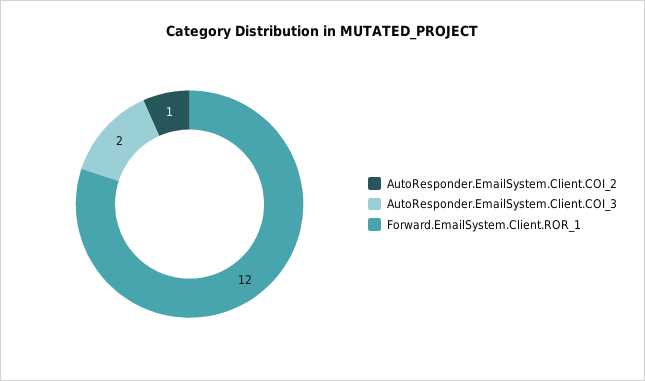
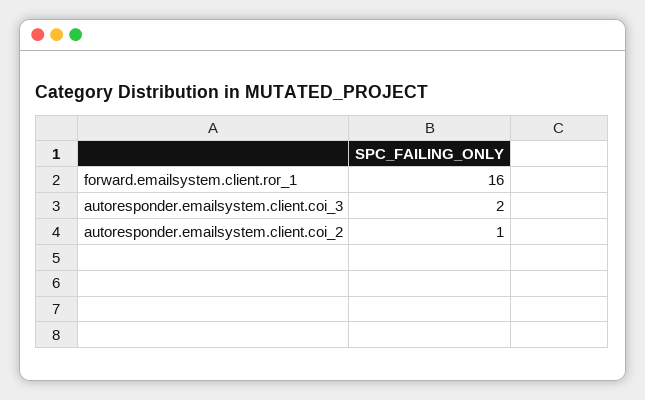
  {
    "AutoResponder.EmailSystem.Client.COI_2": 1,
    "AutoResponder.EmailSystem.Client.COI_3": 2,
-   "Forward.EmailSystem.Client.ROR_1": 12
+   "Forward.EmailSystem.Client.ROR_1": 16
  }

